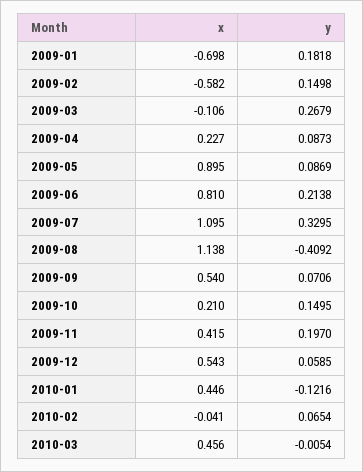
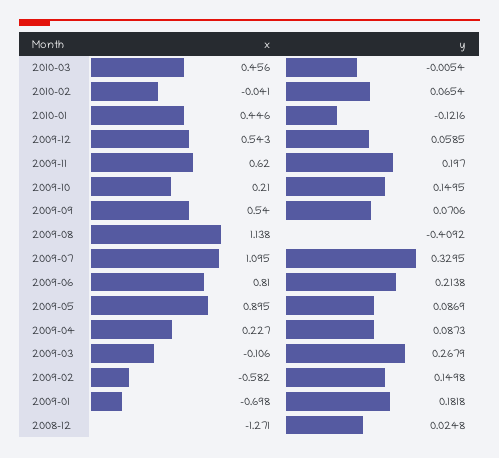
  {
    "x": {
      "2009-01": -0.698,
      "2009-02": -0.582,
      "2009-03": -0.106,
      "2009-04": 0.227,
      "2009-05": 0.895,
      "2009-06": 0.81,
      "2009-07": 1.095,
      "2009-08": 1.138,
      "2009-09": 0.54,
      "2009-10": 0.21,
-     "2009-11": 0.415,
+     "2009-11": 0.62,
      "2009-12": 0.543,
      "2010-01": 0.446,
      "2010-02": -0.041,
-     "2010-03": 0.456
+     "2010-03": 0.456,
+     "2008-12": -1.271
    },
    "y": {
      "2009-01": 0.1818,
      "2009-02": 0.1498,
      "2009-03": 0.2679,
      "2009-04": 0.0873,
      "2009-05": 0.0869,
      "2009-06": 0.2138,
      "2009-07": 0.3295,
      "2009-08": -0.4092,
      "2009-09": 0.0706,
      "2009-10": 0.1495,
      "2009-11": 0.197,
      "2009-12": 0.0585,
      "2010-01": -0.1216,
      "2010-02": 0.0654,
-     "2010-03": -0.0054
+     "2010-03": -0.0054,
+     "2008-12": 0.0248
    }
  }

